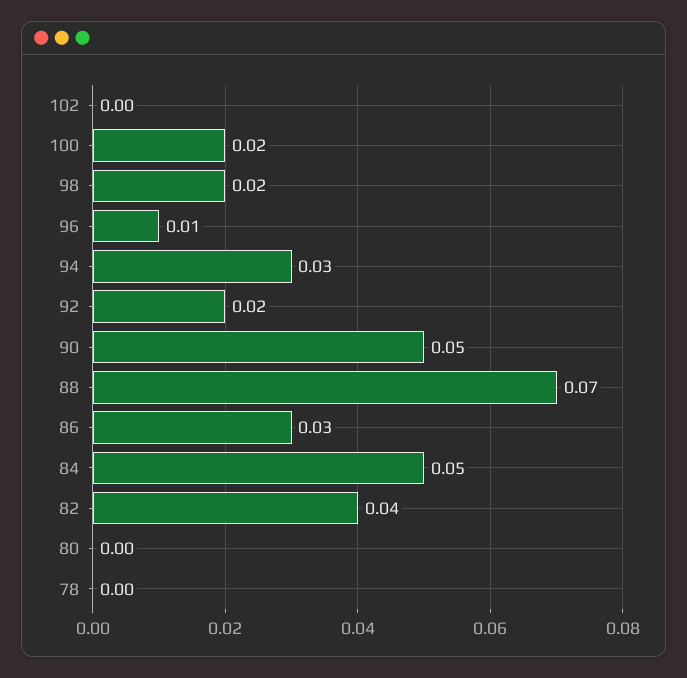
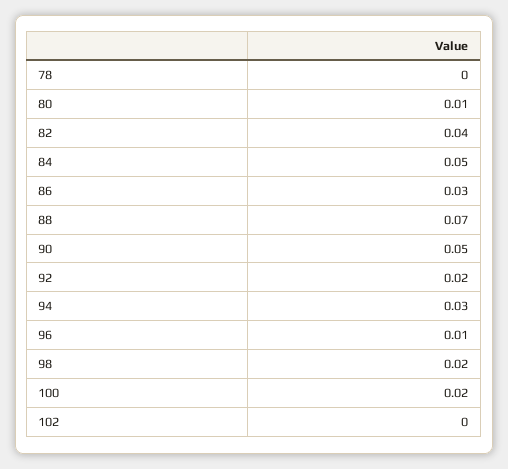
  {
    "102": 0,
    "100": 0.02,
    "98": 0.02,
    "96": 0.01,
    "94": 0.03,
    "92": 0.02,
    "90": 0.05,
    "88": 0.07,
    "86": 0.03,
    "84": 0.05,
    "82": 0.04,
-   "80": 0,
+   "80": 0.01,
    "78": 0
  }

